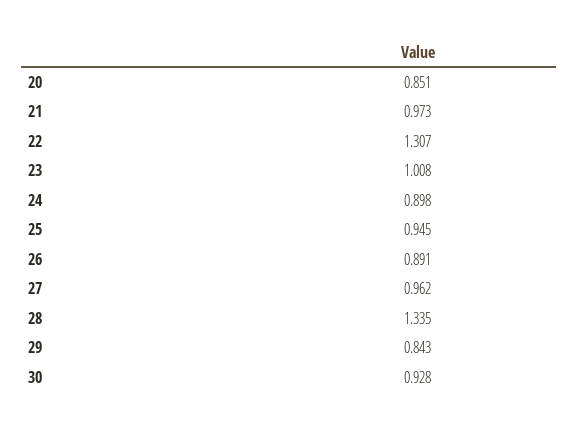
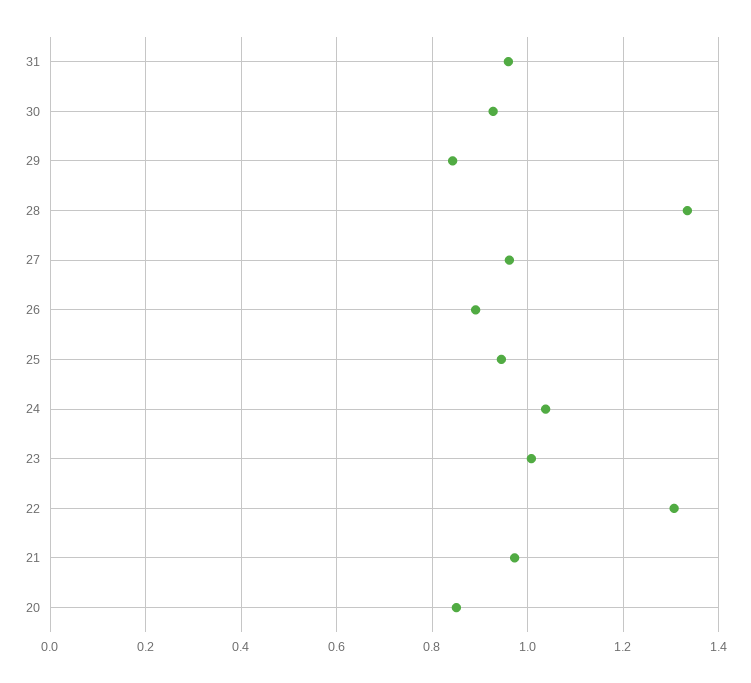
  {
    "20": 0.851,
    "21": 0.973,
    "22": 1.307,
    "23": 1.008,
-   "24": 0.898,
+   "24": 1.04,
    "25": 0.945,
    "26": 0.891,
    "27": 0.962,
    "28": 1.335,
    "29": 0.843,
-   "30": 0.928
+   "30": 0.928,
+   "31": 0.96
  }

